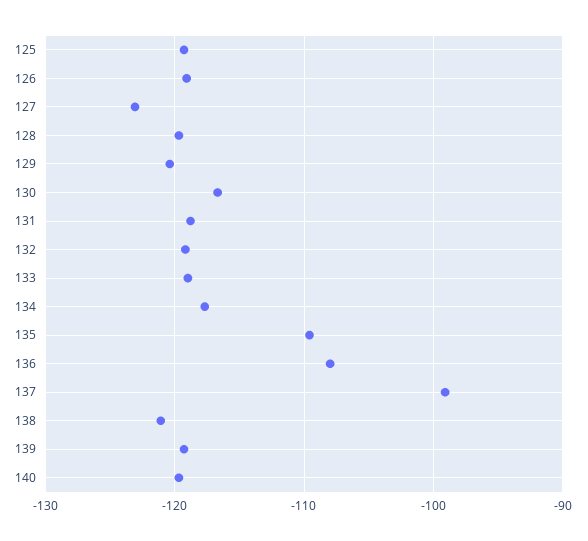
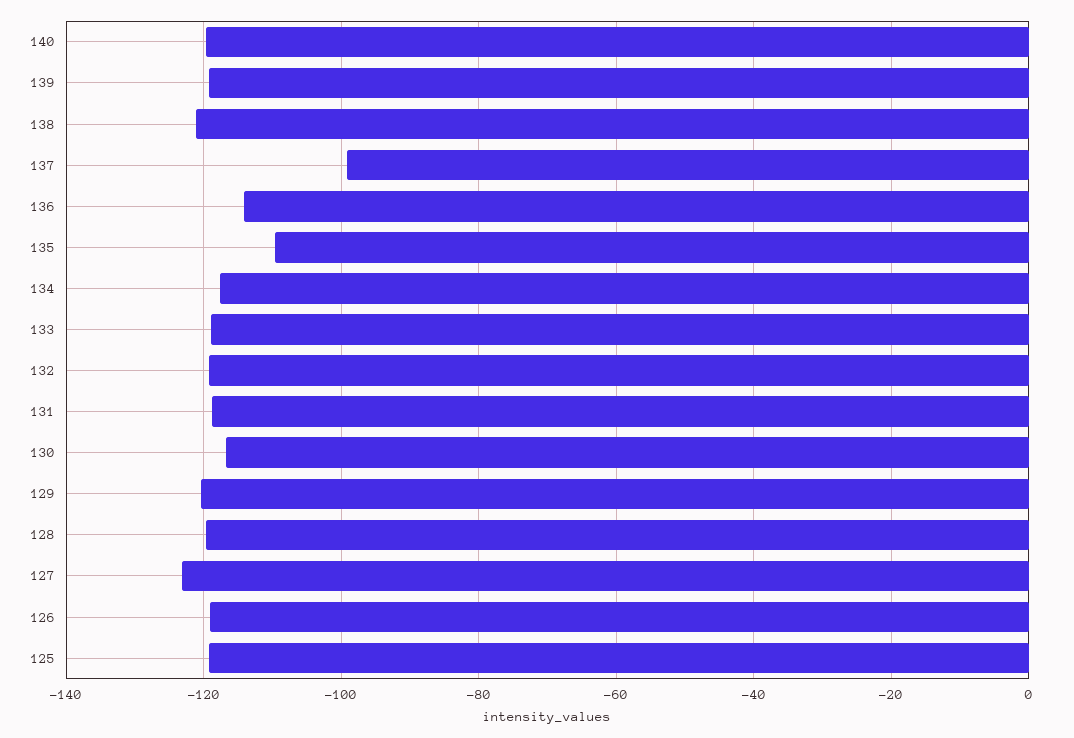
  {
    "125": -119,
    "126": -119,
    "127": -123,
    "128": -120,
    "129": -120,
    "130": -117,
    "131": -119,
    "132": -119,
    "133": -119,
    "134": -118,
    "135": -110,
-   "136": -108,
+   "136": -114,
    "137": -99,
    "138": -121,
    "139": -119,
    "140": -120
  }

